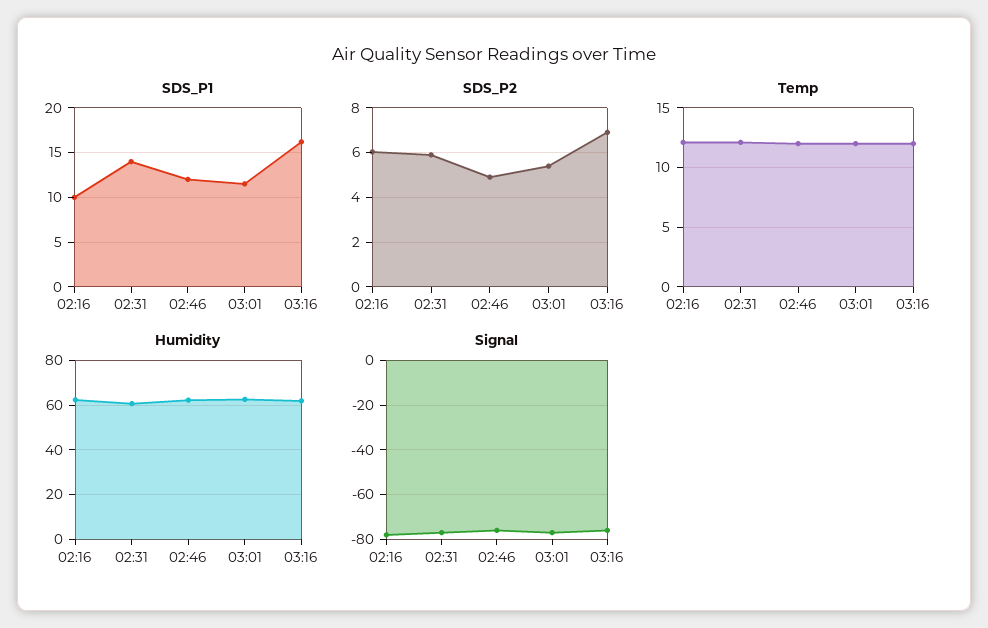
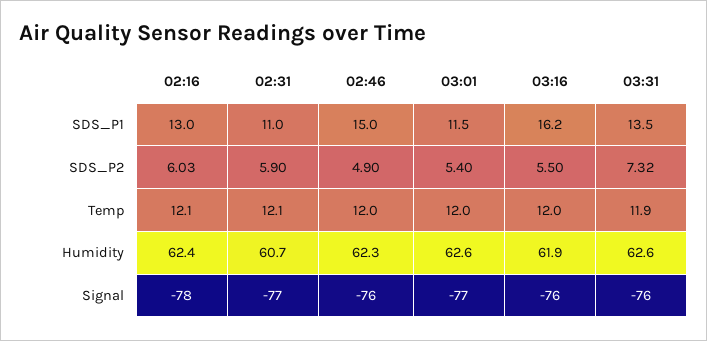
  {
    "SDS_P1": {
-     "02:16": 10,
+     "02:16": 13,
-     "02:31": 14,
+     "02:31": 11,
-     "02:46": 12,
+     "02:46": 15,
      "03:01": 11.5,
-     "03:16": 16.2
+     "03:16": 16.2,
+     "03:31": 13.5
    },
    "SDS_P2": {
      "02:16": 6.03,
      "02:31": 5.9,
      "02:46": 4.9,
      "03:01": 5.4,
-     "03:16": 7
+     "03:16": 5.5,
+     "03:31": 7.32
    },
    "Temp": {
      "02:16": 12.1,
      "02:31": 12.1,
      "02:46": 12,
      "03:01": 12,
-     "03:16": 12
+     "03:16": 12,
+     "03:31": 11.9
    },
    "Humidity": {
      "02:16": 62.4,
      "02:31": 60.7,
      "02:46": 62.3,
      "03:01": 62.6,
-     "03:16": 61.9
+     "03:16": 61.9,
+     "03:31": 62.6
    },
    "Signal": {
      "02:16": -78,
      "02:31": -77,
      "02:46": -76,
      "03:01": -77,
-     "03:16": -76
+     "03:16": -76,
+     "03:31": -76
    }
  }

